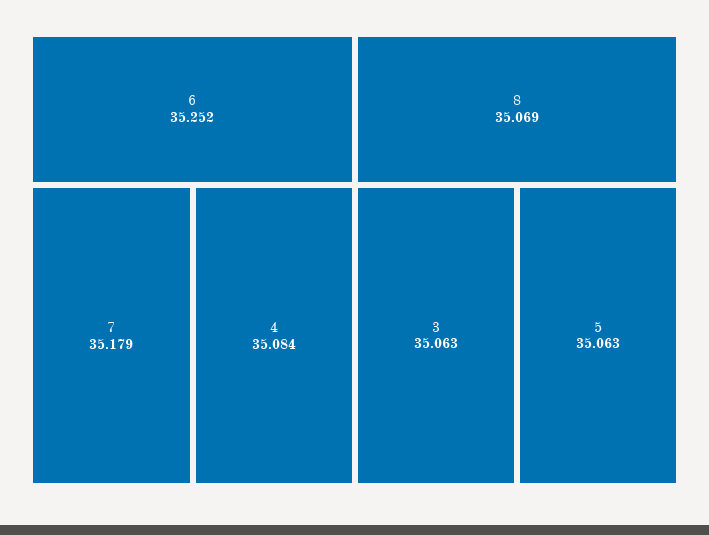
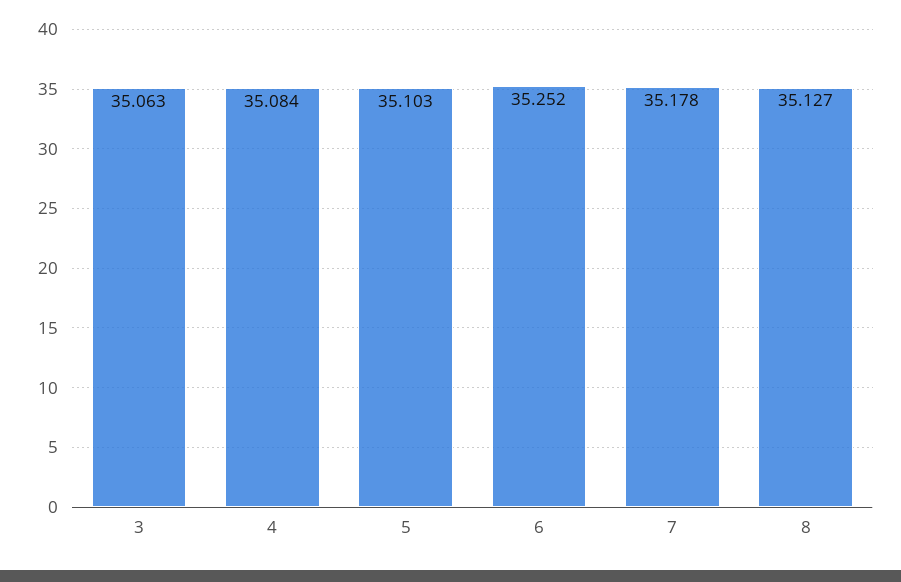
  {
    "6": 35.252,
-   "7": 35.179,
+   "7": 35.178,
    "4": 35.084,
-   "8": 35.069,
+   "8": 35.127,
    "3": 35.063,
-   "5": 35.063
+   "5": 35.103
  }

